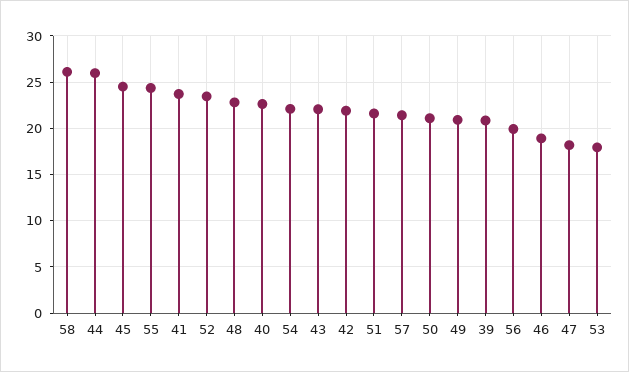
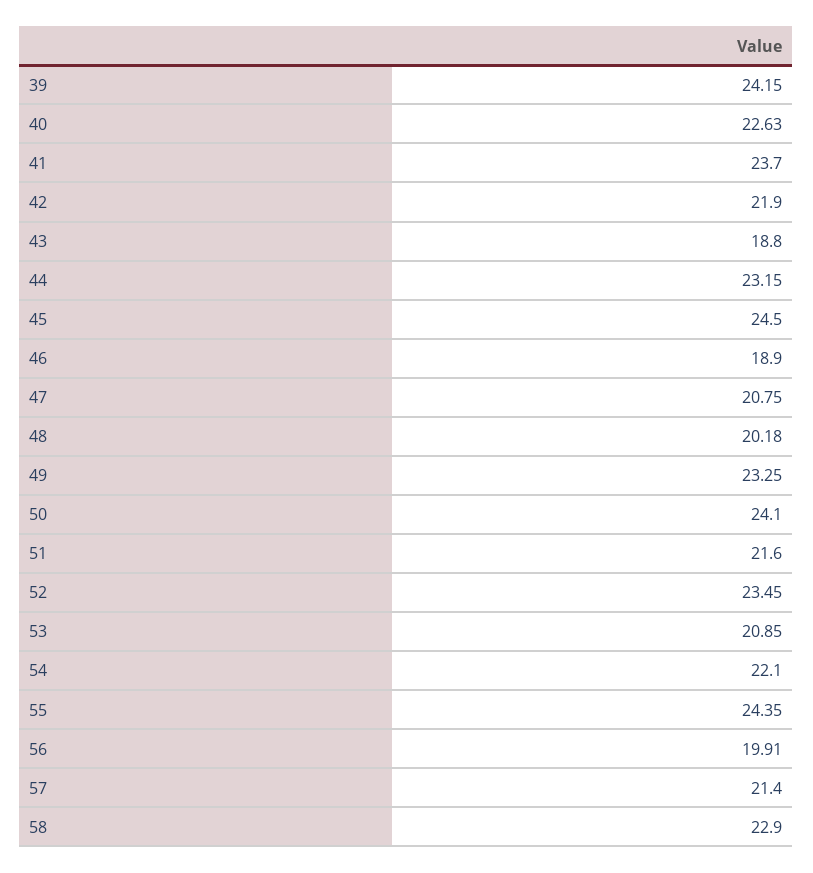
  {
-   "58": 26,
+   "58": 22.9,
-   "44": 26,
+   "44": 23.15,
    "45": 24.5,
    "55": 24.35,
    "41": 23.7,
    "52": 23.45,
-   "48": 23,
+   "48": 20.18,
    "40": 22.63,
    "54": 22.1,
-   "43": 22,
+   "43": 18.8,
    "42": 21.9,
    "51": 21.6,
    "57": 21.4,
-   "50": 21,
+   "50": 24.1,
-   "49": 21,
+   "49": 23.25,
-   "39": 21,
+   "39": 24.15,
    "56": 19.91,
    "46": 18.9,
-   "47": 18,
+   "47": 20.75,
-   "53": 18
+   "53": 20.85
  }

